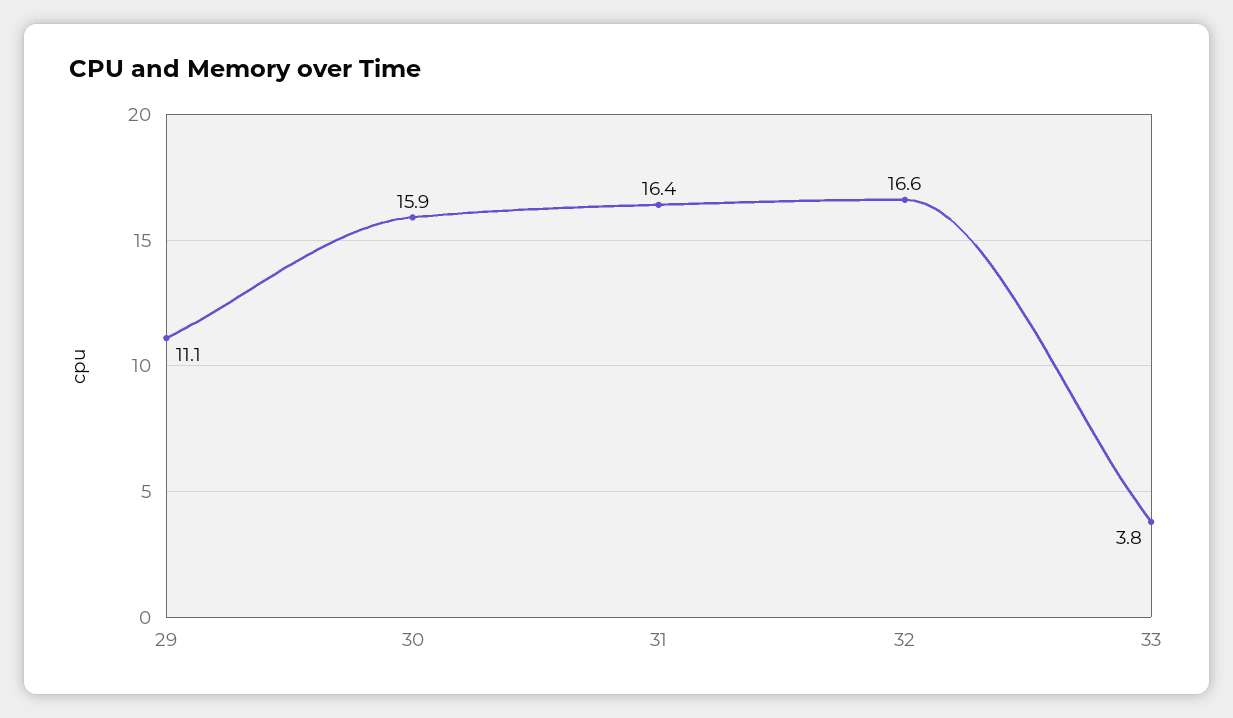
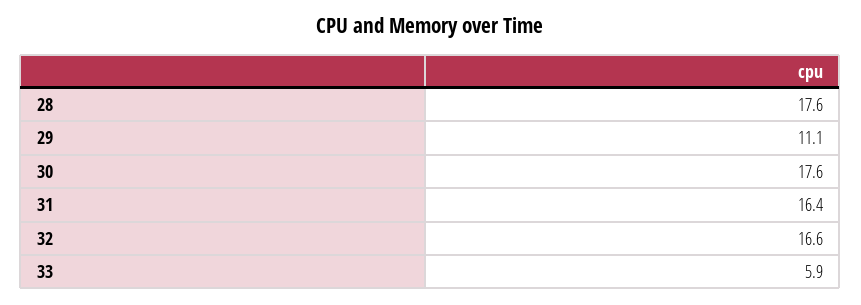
  {
    "29": 11.1,
-   "30": 15.9,
+   "30": 17.6,
    "31": 16.4,
    "32": 16.6,
-   "33": 3.8
+   "33": 5.9,
+   "28": 17.6
  }

